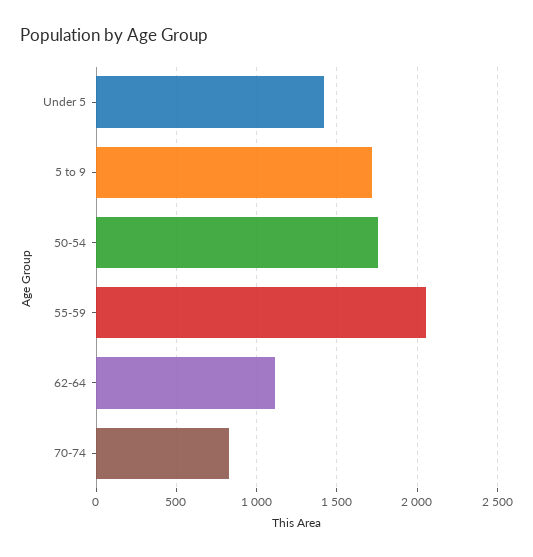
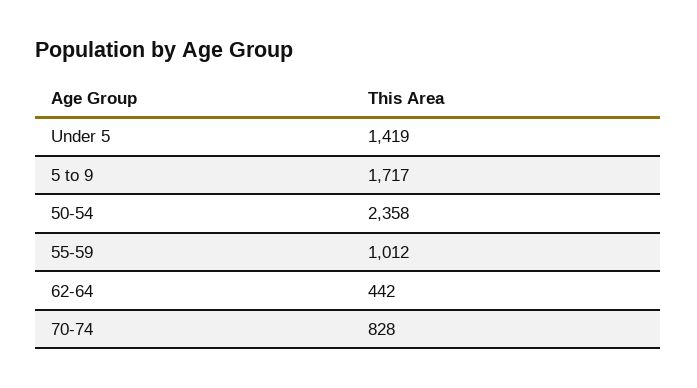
  {
    "Under 5": 1419,
    "5 to 9": 1717,
-   "50-54": 1750,
+   "50-54": 2358,
-   "55-59": 2050,
+   "55-59": 1012,
-   "62-64": 1100,
+   "62-64": 442,
    "70-74": 828
  }

